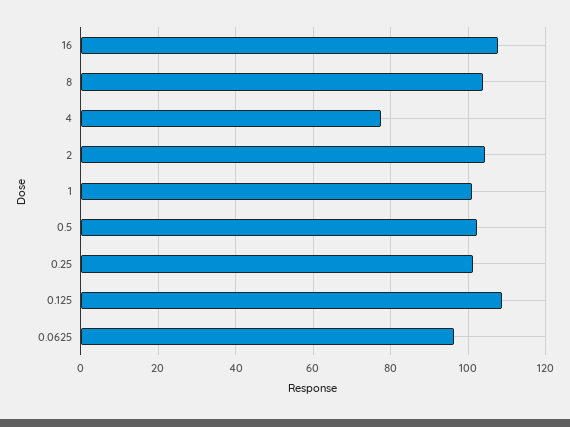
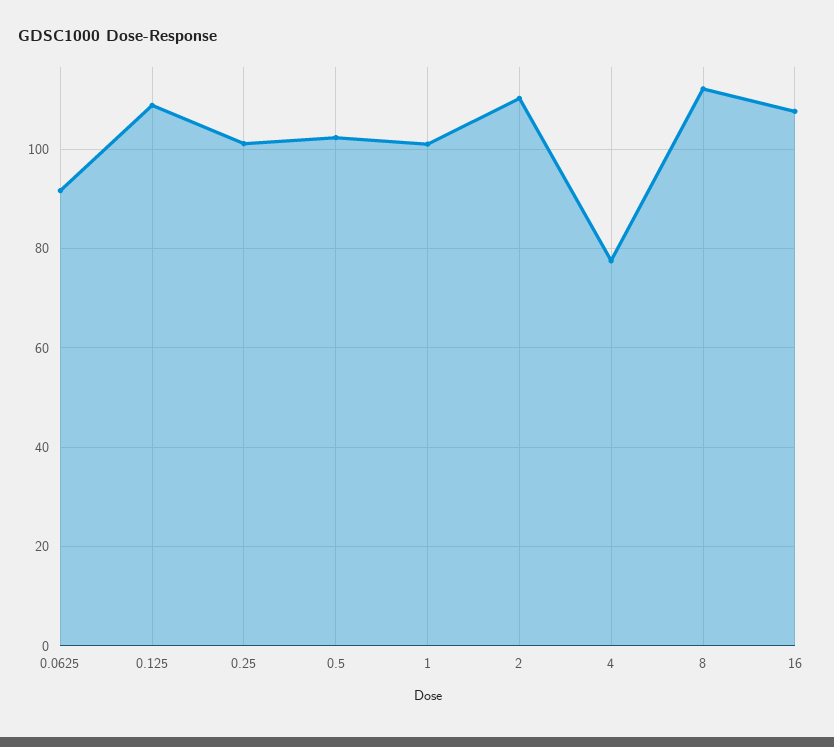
  {
    "16": 108,
-   "8": 104,
+   "8": 112,
    "4": 78,
-   "2": 104,
+   "2": 110,
    "1": 102,
    "0.5": 102,
    "0.25": 102,
    "0.125": 108,
-   "0.0625": 96
+   "0.0625": 92
  }

